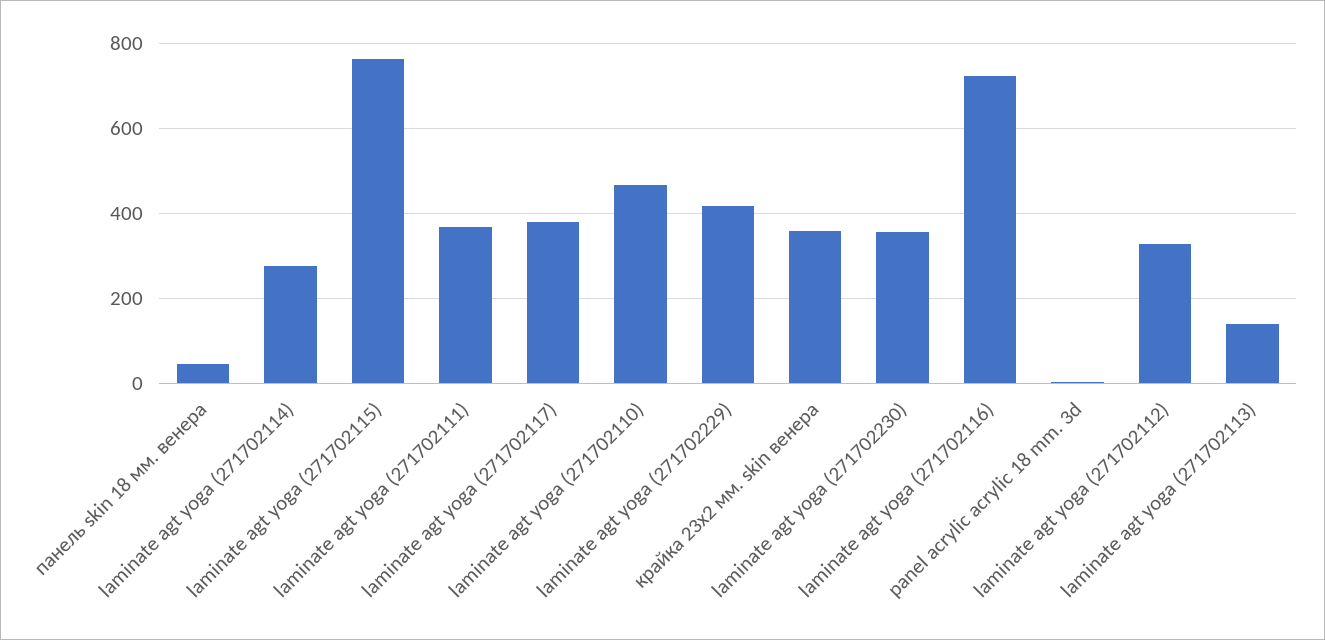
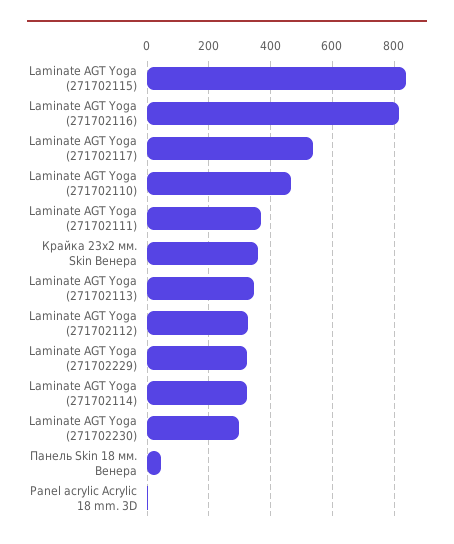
  {
    "панель skin 18 мм. венера": 40,
-   "laminate agt yoga (271702114)": 280,
+   "laminate agt yoga (271702114)": 320,
-   "laminate agt yoga (271702115)": 760,
+   "laminate agt yoga (271702115)": 840,
    "laminate agt yoga (271702111)": 360,
-   "laminate agt yoga (271702117)": 380,
+   "laminate agt yoga (271702117)": 540,
    "laminate agt yoga (271702110)": 460,
-   "laminate agt yoga (271702229)": 420,
+   "laminate agt yoga (271702229)": 320,
    "крайка 23x2 мм. skin венера": 360,
-   "laminate agt yoga (271702230)": 360,
+   "laminate agt yoga (271702230)": 300,
-   "laminate agt yoga (271702116)": 720,
+   "laminate agt yoga (271702116)": 820,
    "panel acrylic acrylic 18 mm. 3d": 0,
    "laminate agt yoga (271702112)": 320,
-   "laminate agt yoga (271702113)": 140
+   "laminate agt yoga (271702113)": 340
  }

